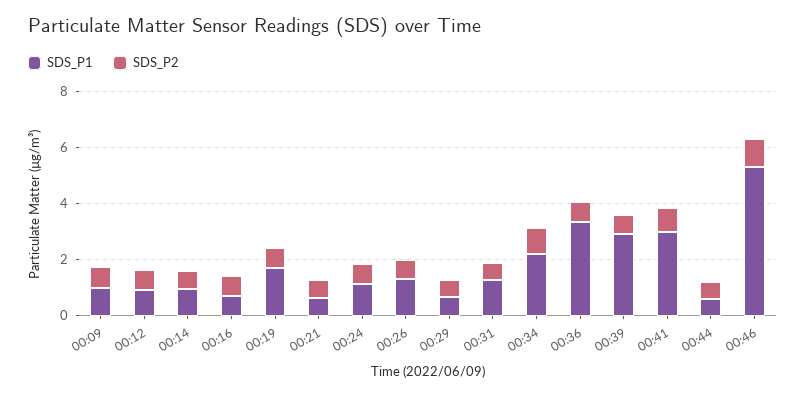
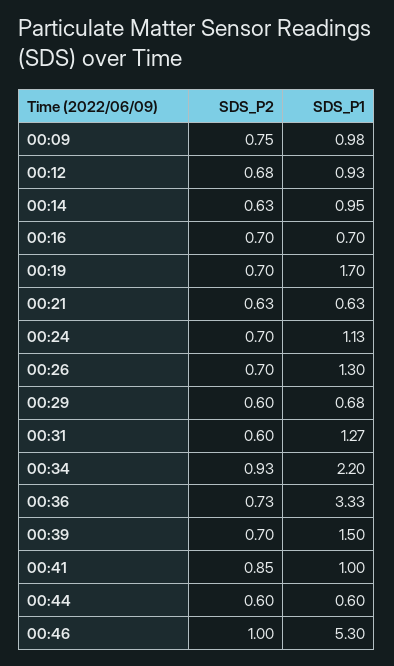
  {
    "SDS_P1": {
      "00:09": 0.98,
      "00:12": 0.93,
      "00:14": 0.95,
      "00:16": 0.7,
      "00:19": 1.7,
      "00:21": 0.63,
      "00:24": 1.13,
      "00:26": 1.3,
      "00:29": 0.68,
      "00:31": 1.27,
      "00:34": 2.2,
      "00:36": 3.33,
-     "00:39": 3,
+     "00:39": 1.5,
-     "00:41": 3,
+     "00:41": 1,
      "00:44": 0.6,
      "00:46": 5.3
    },
    "SDS_P2": {
      "00:09": 0.75,
      "00:12": 0.68,
      "00:14": 0.63,
      "00:16": 0.7,
      "00:19": 0.7,
      "00:21": 0.63,
      "00:24": 0.7,
      "00:26": 0.7,
      "00:29": 0.6,
      "00:31": 0.6,
      "00:34": 0.93,
      "00:36": 0.73,
      "00:39": 0.7,
      "00:41": 0.85,
      "00:44": 0.6,
      "00:46": 1
    }
  }

